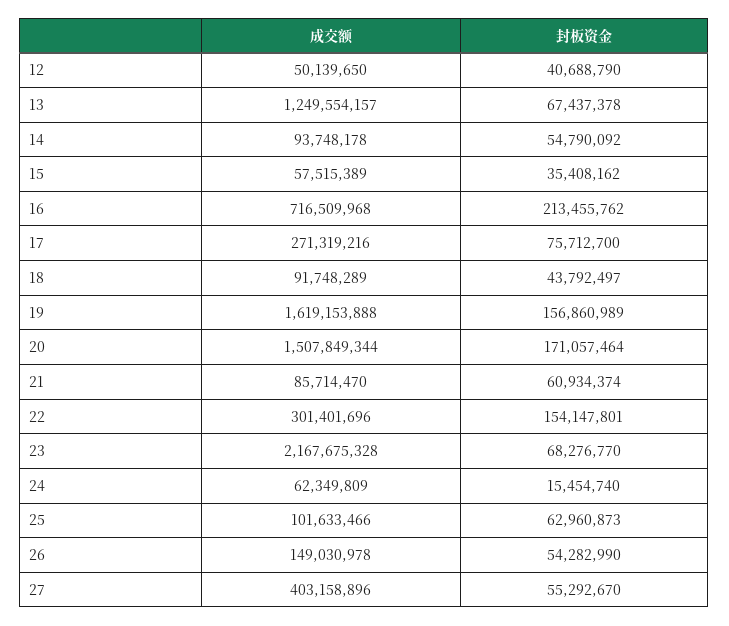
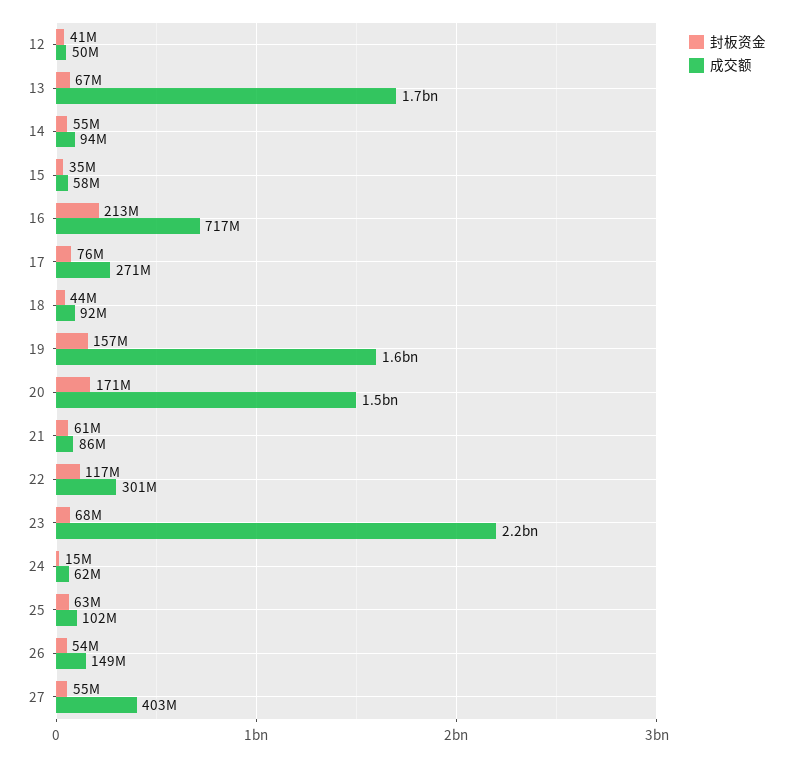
  {
    "成交额": {
      "12": 50139650,
-     "13": 1249554157,
+     "13": 1700000000,
      "14": 93748178,
      "15": 57515389,
      "16": 716509968,
      "17": 271319216,
      "18": 91748289,
      "19": 1619153888,
      "20": 1507849344,
      "21": 85714470,
      "22": 301401696,
      "23": 2167675328,
      "24": 62349809,
      "25": 101633466,
      "26": 149030978,
      "27": 403158896
    },
    "封板资金": {
      "12": 40688790,
      "13": 67437378,
      "14": 54790092,
      "15": 35408162,
      "16": 213455762,
      "17": 75712700,
      "18": 43792497,
      "19": 156860989,
      "20": 171057464,
      "21": 60934374,
-     "22": 154147801,
+     "22": 117000000,
      "23": 68276770,
      "24": 15454740,
      "25": 62960873,
      "26": 54282990,
      "27": 55292670
    }
  }

